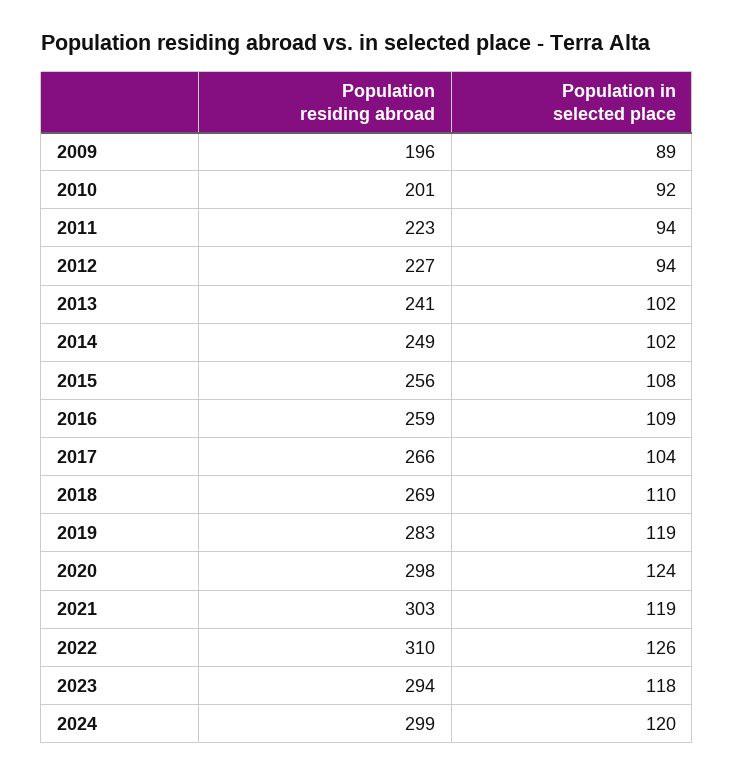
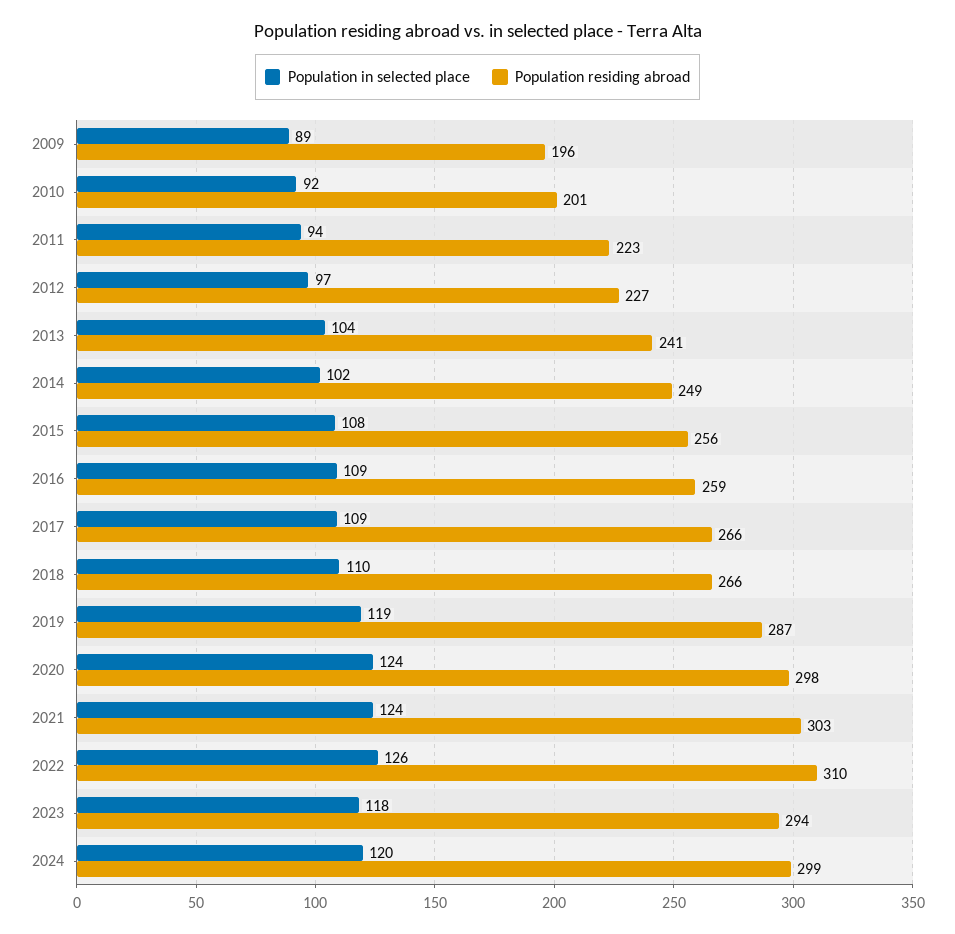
  {
    "Population residing abroad": {
      "2009": 196,
      "2010": 201,
      "2011": 223,
      "2012": 227,
      "2013": 241,
      "2014": 249,
      "2015": 256,
      "2016": 259,
      "2017": 266,
-     "2018": 269,
+     "2018": 266,
-     "2019": 283,
+     "2019": 287,
      "2020": 298,
      "2021": 303,
      "2022": 310,
      "2023": 294,
      "2024": 299
    },
    "Population in selected place": {
      "2009": 89,
      "2010": 92,
      "2011": 94,
-     "2012": 94,
+     "2012": 97,
-     "2013": 102,
+     "2013": 104,
      "2014": 102,
      "2015": 108,
      "2016": 109,
-     "2017": 104,
+     "2017": 109,
      "2018": 110,
      "2019": 119,
      "2020": 124,
-     "2021": 119,
+     "2021": 124,
      "2022": 126,
      "2023": 118,
      "2024": 120
    }
  }

